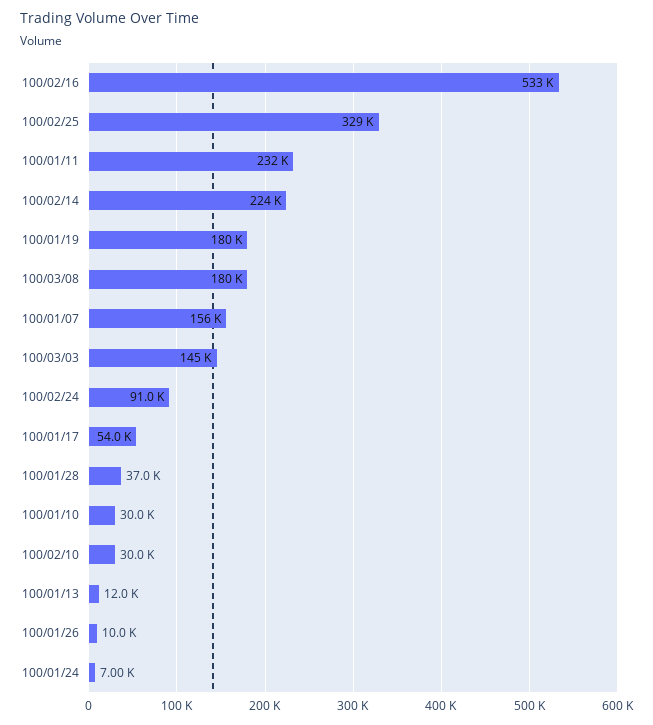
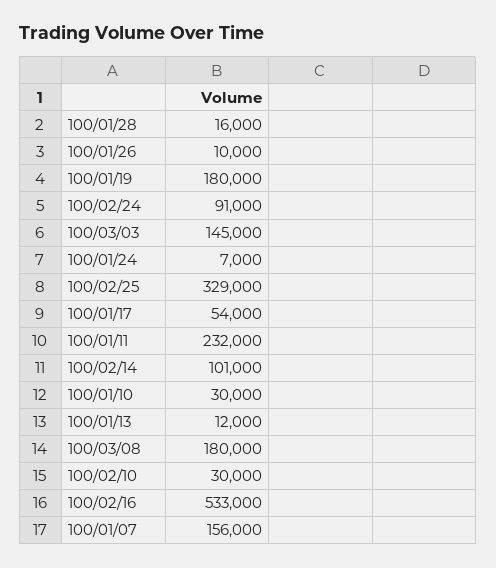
  {
    "100/02/16": 533000,
    "100/02/25": 329000,
    "100/01/11": 232000,
-   "100/02/14": 224000,
+   "100/02/14": 101000,
    "100/01/19": 180000,
    "100/03/08": 180000,
    "100/01/07": 156000,
    "100/03/03": 145000,
    "100/02/24": 91000,
    "100/01/17": 54000,
-   "100/01/28": 37000,
+   "100/01/28": 16000,
    "100/01/10": 30000,
    "100/02/10": 30000,
    "100/01/13": 12000,
    "100/01/26": 10000,
    "100/01/24": 7000
  }

